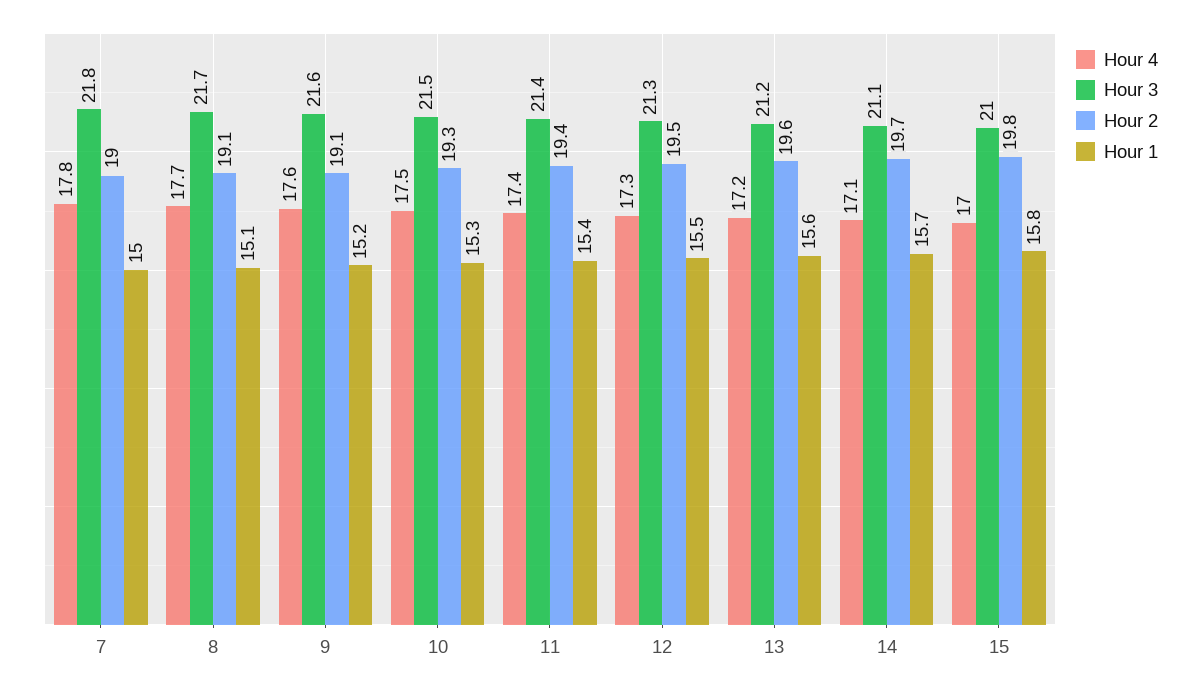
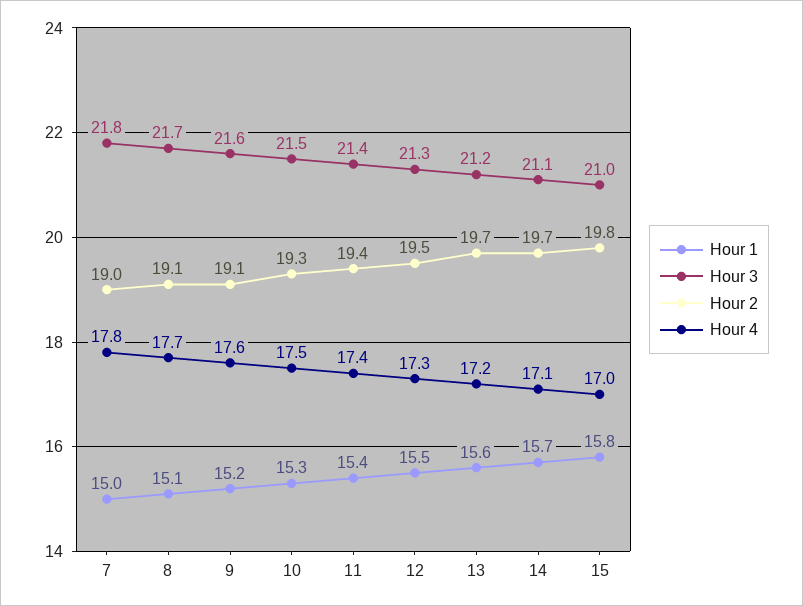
  {
    "Hour 4": {
      "7": 17.8,
      "8": 17.7,
      "9": 17.6,
      "10": 17.5,
      "11": 17.4,
      "12": 17.3,
      "13": 17.2,
      "14": 17.1,
      "15": 17
    },
    "Hour 3": {
      "7": 21.8,
      "8": 21.7,
      "9": 21.6,
      "10": 21.5,
      "11": 21.4,
      "12": 21.3,
      "13": 21.2,
      "14": 21.1,
      "15": 21
    },
    "Hour 2": {
      "7": 19,
      "8": 19.1,
      "9": 19.1,
      "10": 19.3,
      "11": 19.4,
      "12": 19.5,
-     "13": 19.6,
+     "13": 19.7,
      "14": 19.7,
      "15": 19.8
    },
    "Hour 1": {
      "7": 15,
      "8": 15.1,
      "9": 15.2,
      "10": 15.3,
      "11": 15.4,
      "12": 15.5,
      "13": 15.6,
      "14": 15.7,
      "15": 15.8
    }
  }

